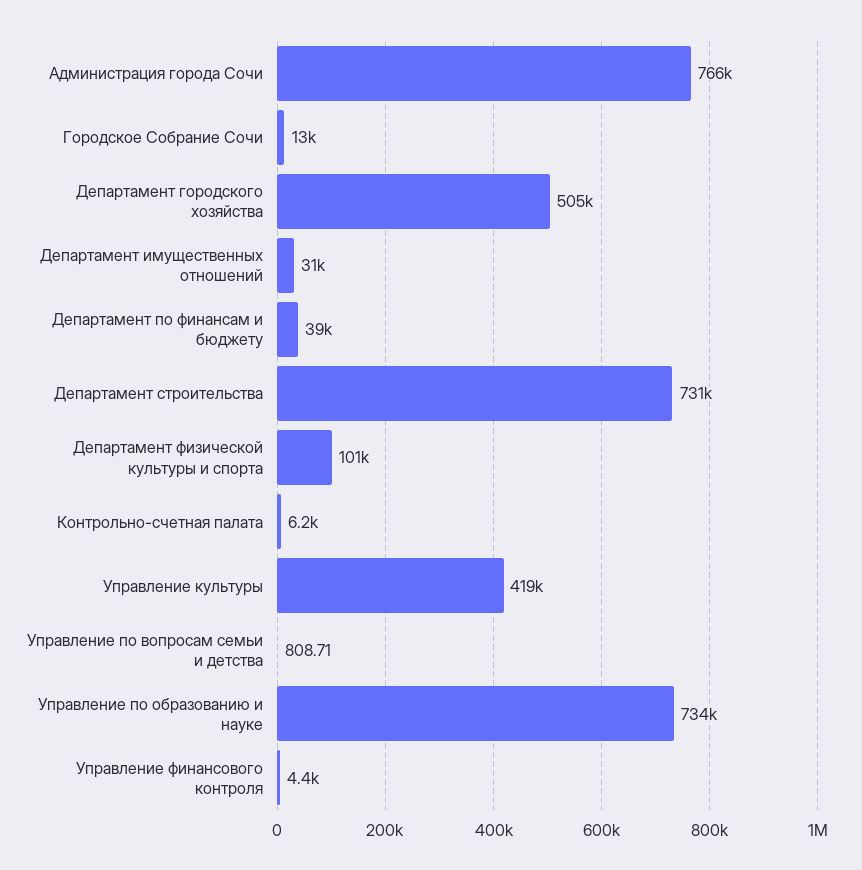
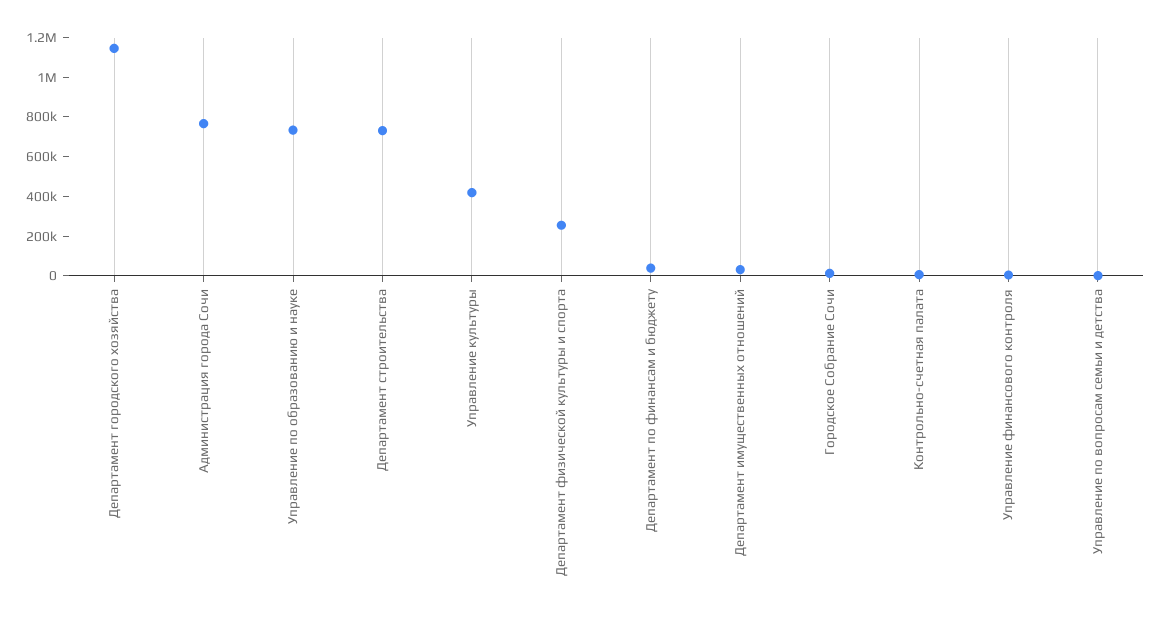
  {
    "Администрация города Сочи": 766000,
    "Городское Собрание Сочи": 13000,
-   "Департамент городского хозяйства": 505000,
+   "Департамент городского хозяйства": 1150000,
    "Департамент имущественных отношений": 31000,
    "Департамент по финансам и бюджету": 39000,
    "Департамент строительства": 731000,
-   "Департамент физической культуры и спорта": 101000,
+   "Департамент физической культуры и спорта": 250000,
    "Контрольно-счетная палата": 6200,
    "Управление культуры": 419000,
    "Управление по вопросам семьи и детства": 808.71,
    "Управление по образованию и науке": 734000,
    "Управление финансового контроля": 4400
  }

